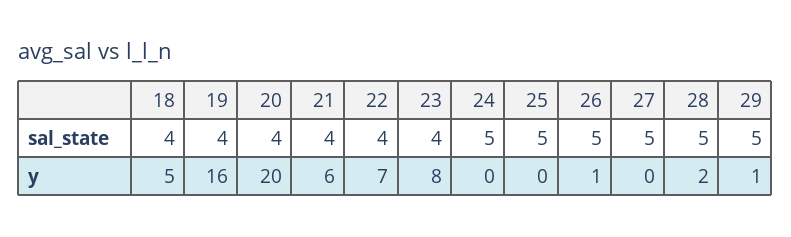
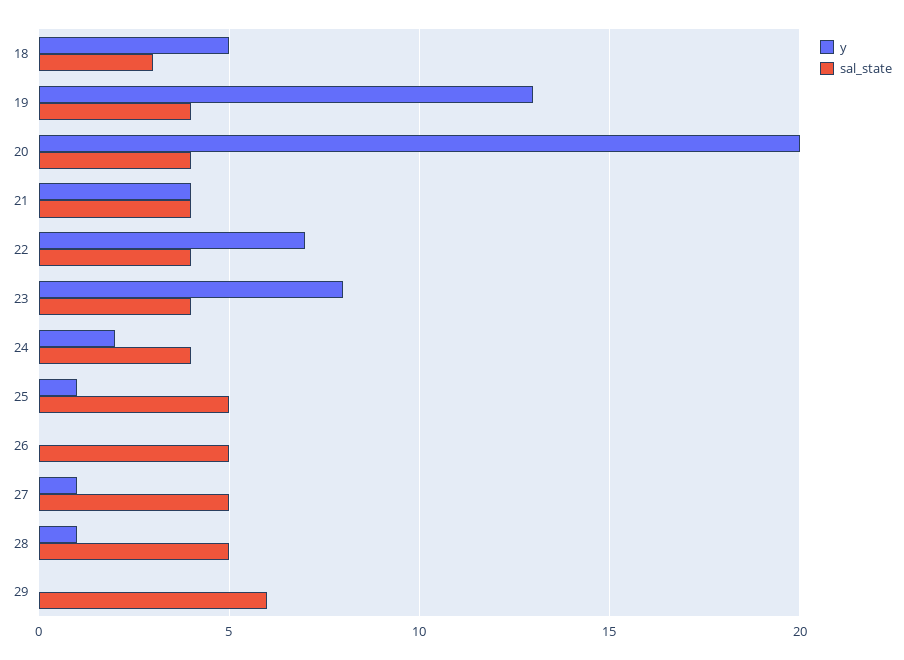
  {
    "sal_state": {
-     "18": 4,
+     "18": 3,
      "19": 4,
      "20": 4,
      "21": 4,
      "22": 4,
      "23": 4,
-     "24": 5,
+     "24": 4,
      "25": 5,
      "26": 5,
      "27": 5,
      "28": 5,
-     "29": 5
+     "29": 6
    },
    "y": {
      "18": 5,
-     "19": 16,
+     "19": 13,
      "20": 20,
-     "21": 6,
+     "21": 4,
      "22": 7,
      "23": 8,
-     "24": 0,
+     "24": 2,
-     "25": 0,
+     "25": 1,
-     "26": 1,
+     "26": 0,
-     "27": 0,
+     "27": 1,
-     "28": 2,
+     "28": 1,
-     "29": 1
+     "29": 0
    }
  }

